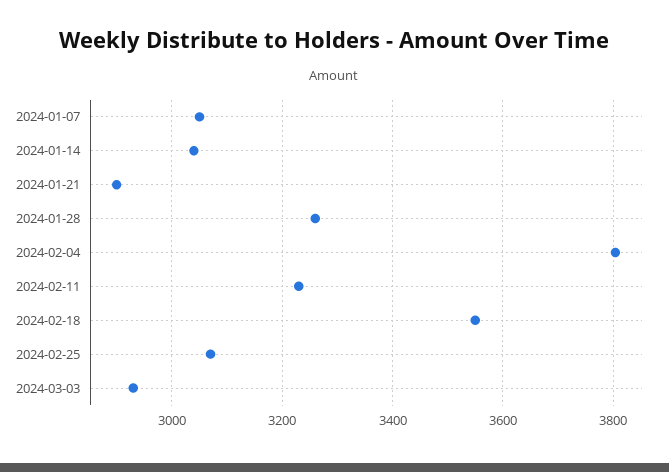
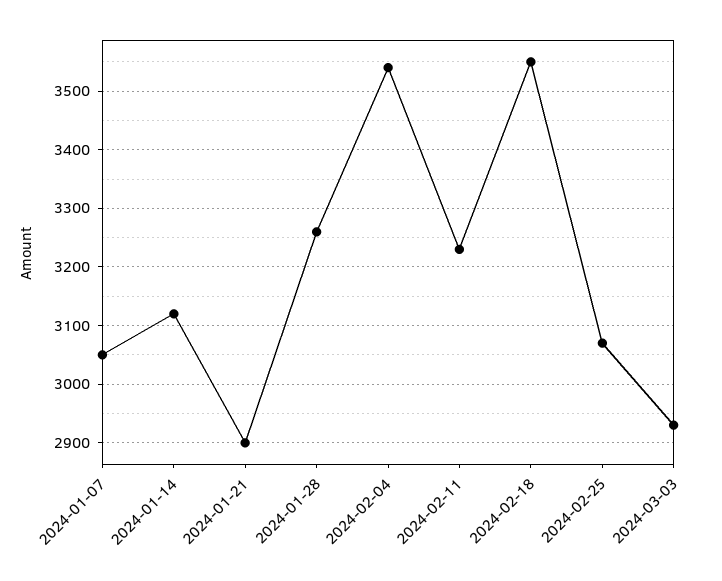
  {
    "2024-01-07": 3060,
-   "2024-01-14": 3040,
+   "2024-01-14": 3120,
    "2024-01-21": 2900,
    "2024-01-28": 3260,
-   "2024-02-04": 3800,
+   "2024-02-04": 3540,
    "2024-02-11": 3240,
    "2024-02-18": 3560,
    "2024-02-25": 3080,
    "2024-03-03": 2940
  }

